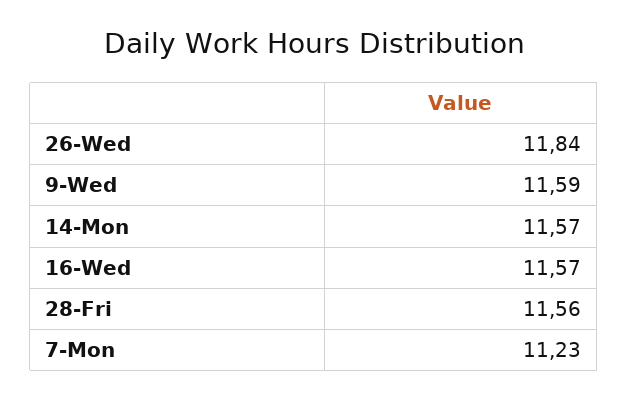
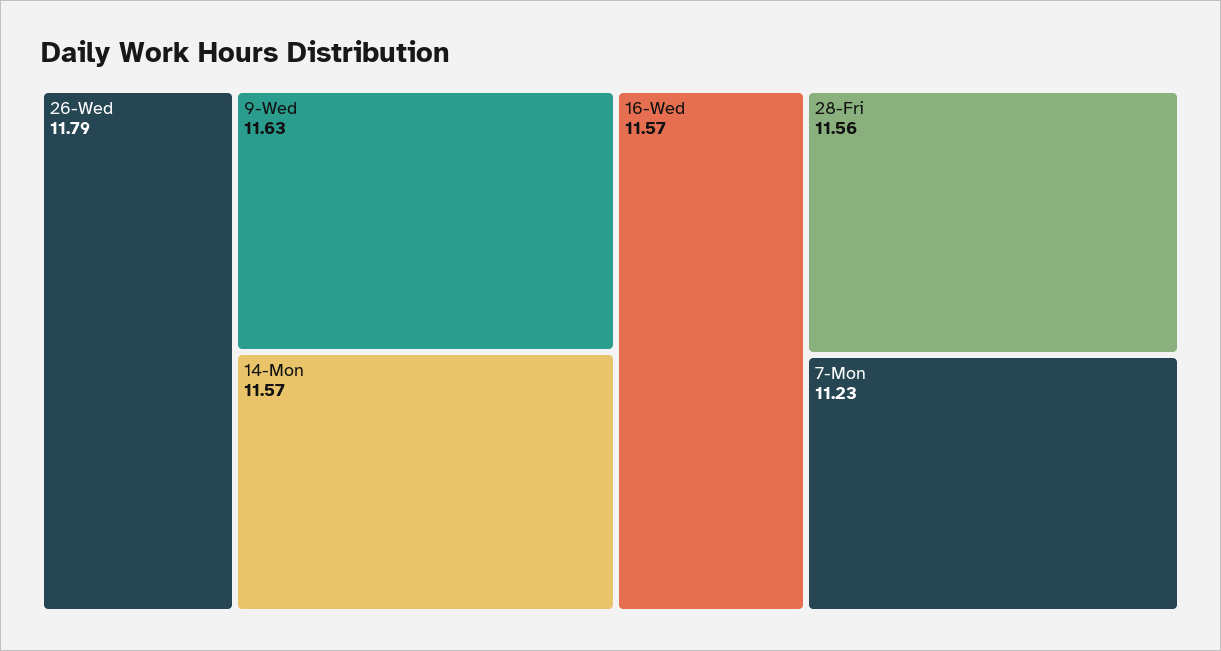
  {
-   "26-Wed": 11.84,
+   "26-Wed": 11.79,
-   "9-Wed": 11.59,
+   "9-Wed": 11.63,
    "14-Mon": 11.57,
    "16-Wed": 11.57,
    "28-Fri": 11.56,
    "7-Mon": 11.23
  }

